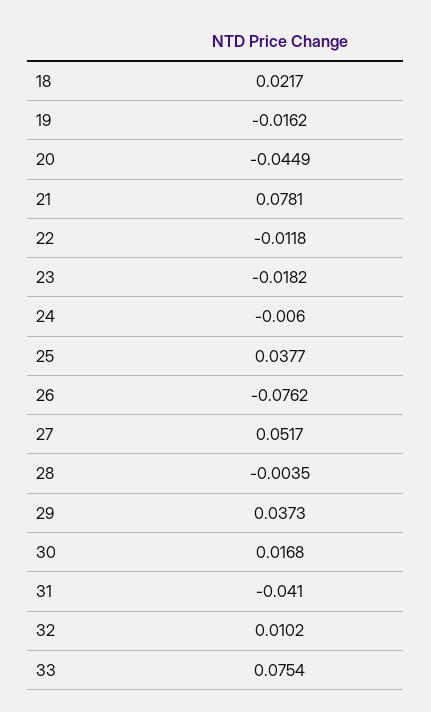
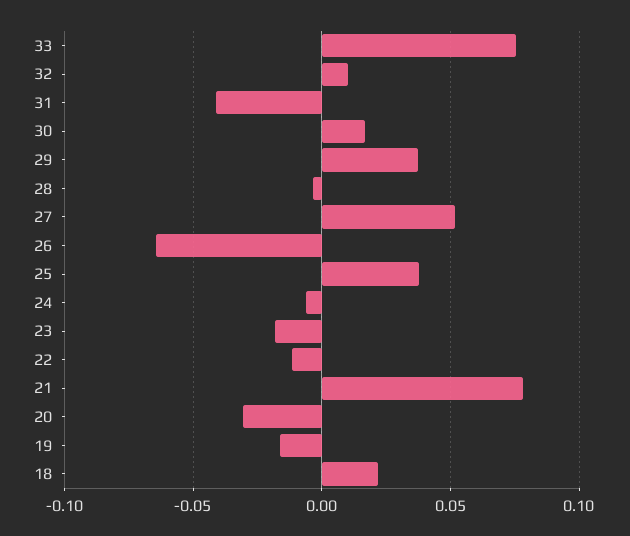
  {
    "18": 0.0217,
    "19": -0.0162,
-   "20": -0.0449,
+   "20": -0.03,
    "21": 0.0781,
    "22": -0.0118,
    "23": -0.0182,
    "24": -0.006,
    "25": 0.0377,
-   "26": -0.0762,
+   "26": -0.065,
    "27": 0.0517,
    "28": -0.0035,
    "29": 0.0373,
    "30": 0.0168,
    "31": -0.041,
    "32": 0.0102,
    "33": 0.0754
  }

